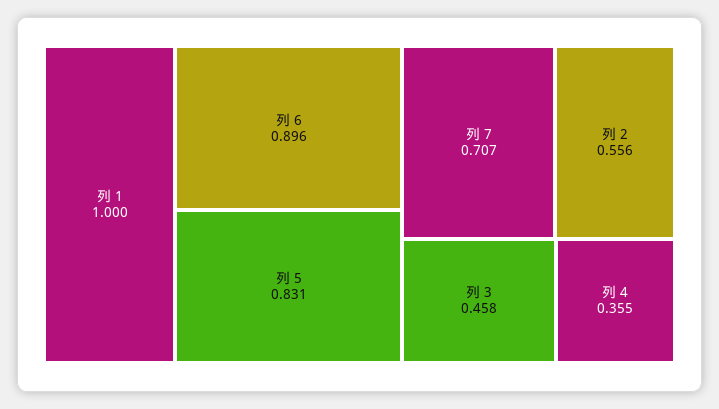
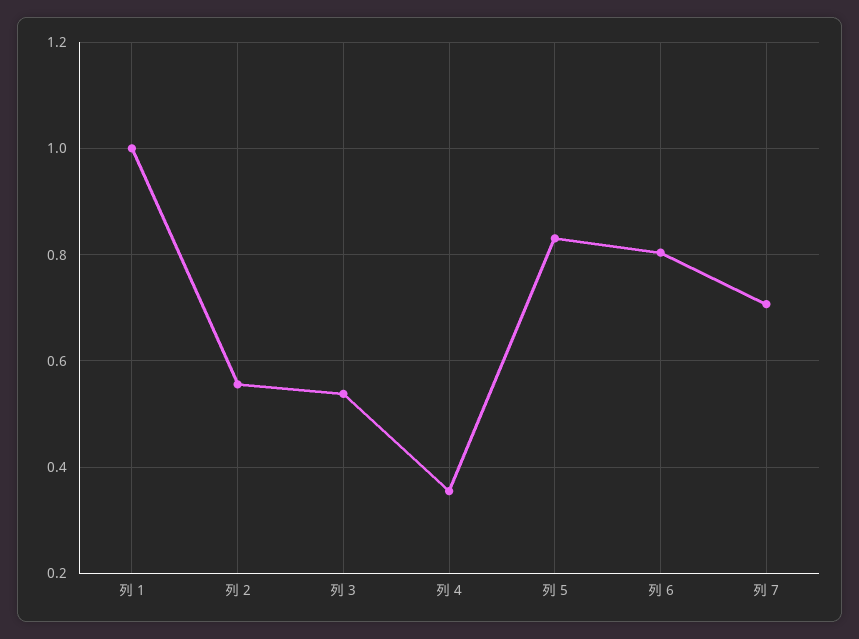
  {
    "列 1": 1,
-   "列 6": 0.896,
+   "列 6": 0.8,
    "列 5": 0.831,
    "列 7": 0.707,
    "列 2": 0.556,
-   "列 3": 0.458,
+   "列 3": 0.54,
    "列 4": 0.355
  }

